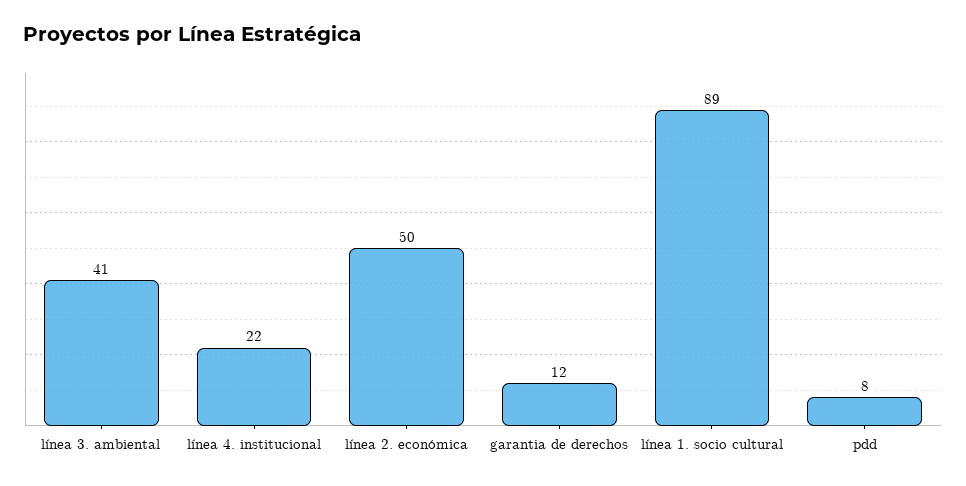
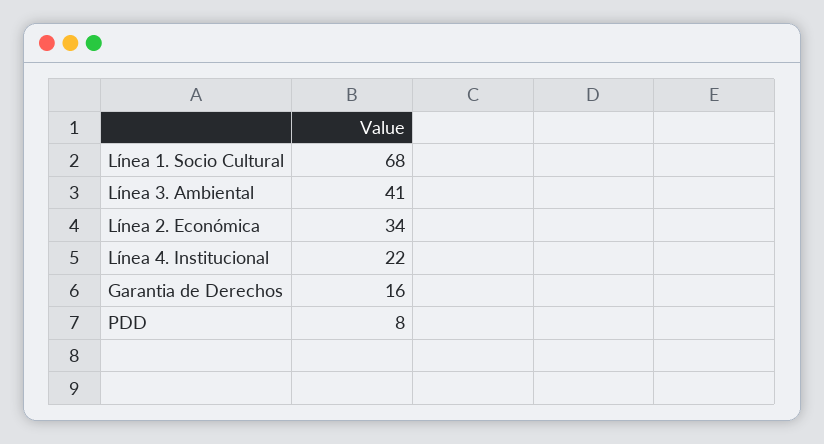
  {
    "línea 3. ambiental": 41,
    "línea 4. institucional": 22,
-   "línea 2. económica": 50,
+   "línea 2. económica": 34,
-   "garantia de derechos": 12,
+   "garantia de derechos": 16,
-   "línea 1. socio cultural": 89,
+   "línea 1. socio cultural": 68,
    "pdd": 8
  }

